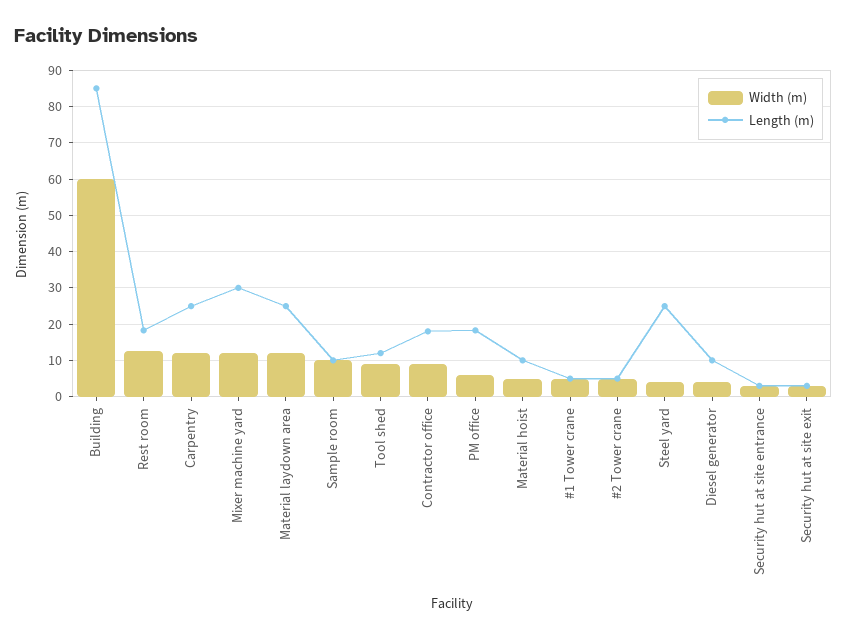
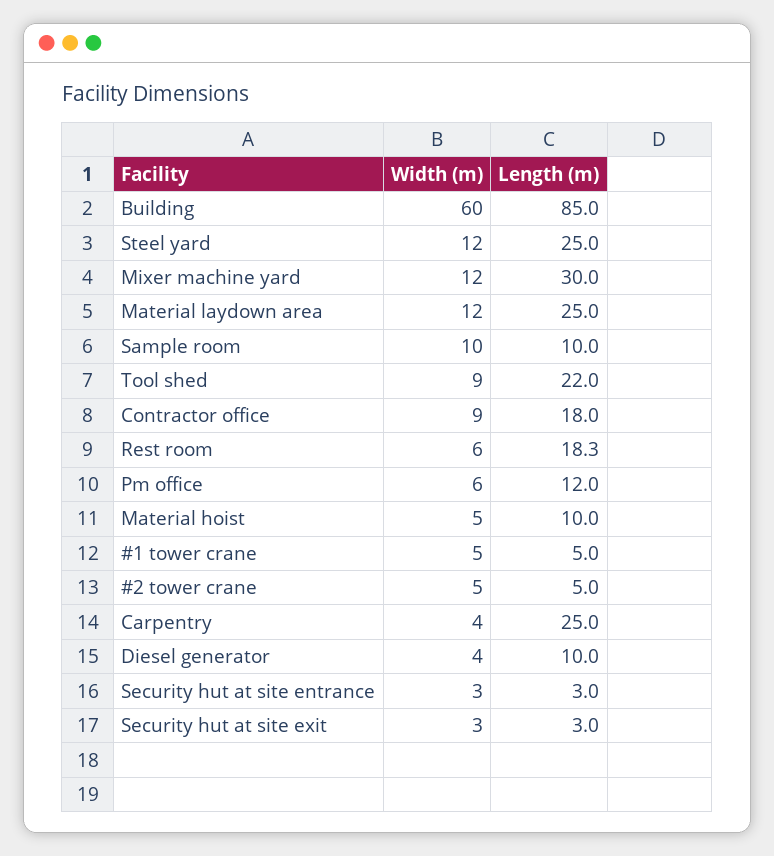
  {
    "Width (m)": {
      "Building": 60,
-     "Rest room": 12,
+     "Rest room": 6,
-     "Carpentry": 12,
+     "Carpentry": 4,
      "Mixer machine yard": 12,
      "Material laydown area": 12,
      "Sample room": 10,
      "Tool shed": 9,
      "Contractor office": 9,
      "PM office": 6,
      "Material hoist": 5,
      "#1 Tower crane": 5,
      "#2 Tower crane": 5,
-     "Steel yard": 4,
+     "Steel yard": 12,
      "Diesel generator": 4,
      "Security hut at site entrance": 3,
      "Security hut at site exit": 3
    },
    "Length (m)": {
      "Building": 85,
      "Rest room": 18.3,
      "Carpentry": 25,
      "Mixer machine yard": 30,
      "Material laydown area": 25,
      "Sample room": 10,
-     "Tool shed": 12,
+     "Tool shed": 22,
      "Contractor office": 18,
-     "PM office": 18,
+     "PM office": 12,
      "Material hoist": 10,
      "#1 Tower crane": 5,
      "#2 Tower crane": 5,
      "Steel yard": 25,
      "Diesel generator": 10,
      "Security hut at site entrance": 3,
      "Security hut at site exit": 3
    }
  }

